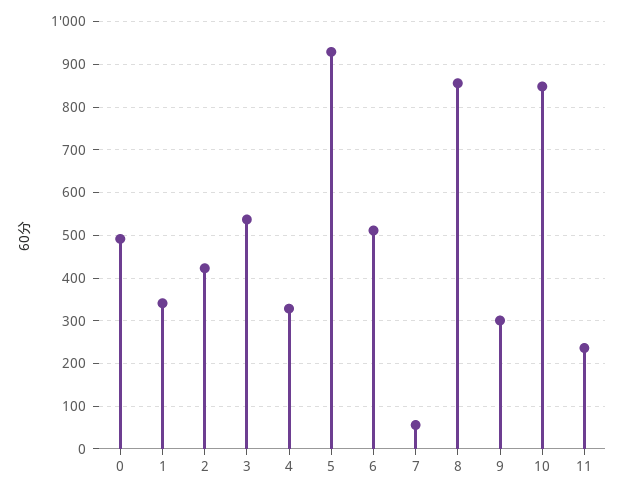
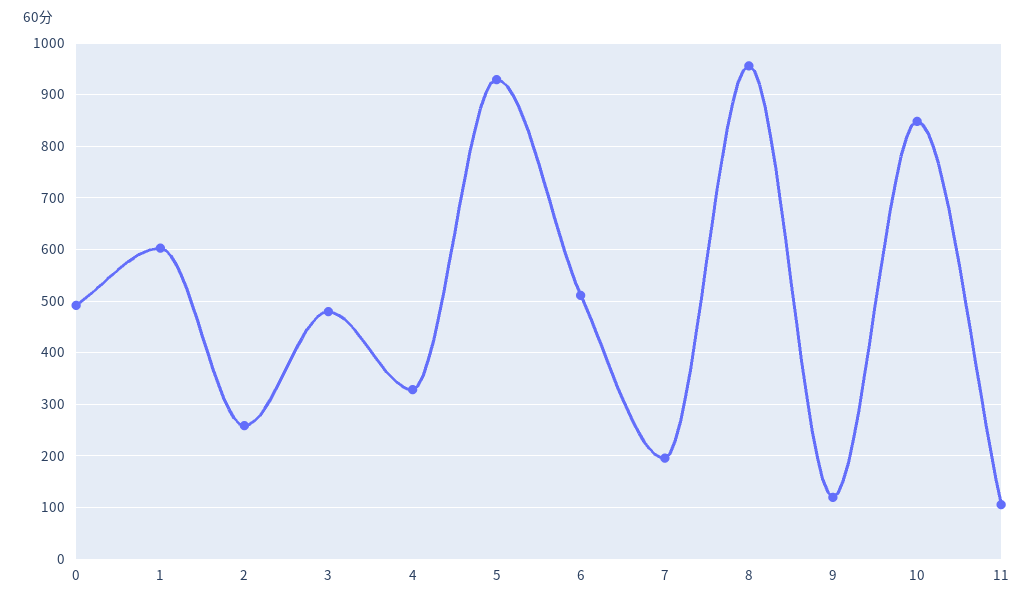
  {
    "0": 500,
-   "1": 340,
+   "1": 600,
-   "2": 420,
+   "2": 260,
-   "3": 540,
+   "3": 480,
    "4": 320,
    "5": 920,
    "6": 520,
-   "7": 60,
+   "7": 200,
-   "8": 860,
+   "8": 960,
-   "9": 300,
+   "9": 120,
    "10": 840,
-   "11": 240
+   "11": 100
  }

